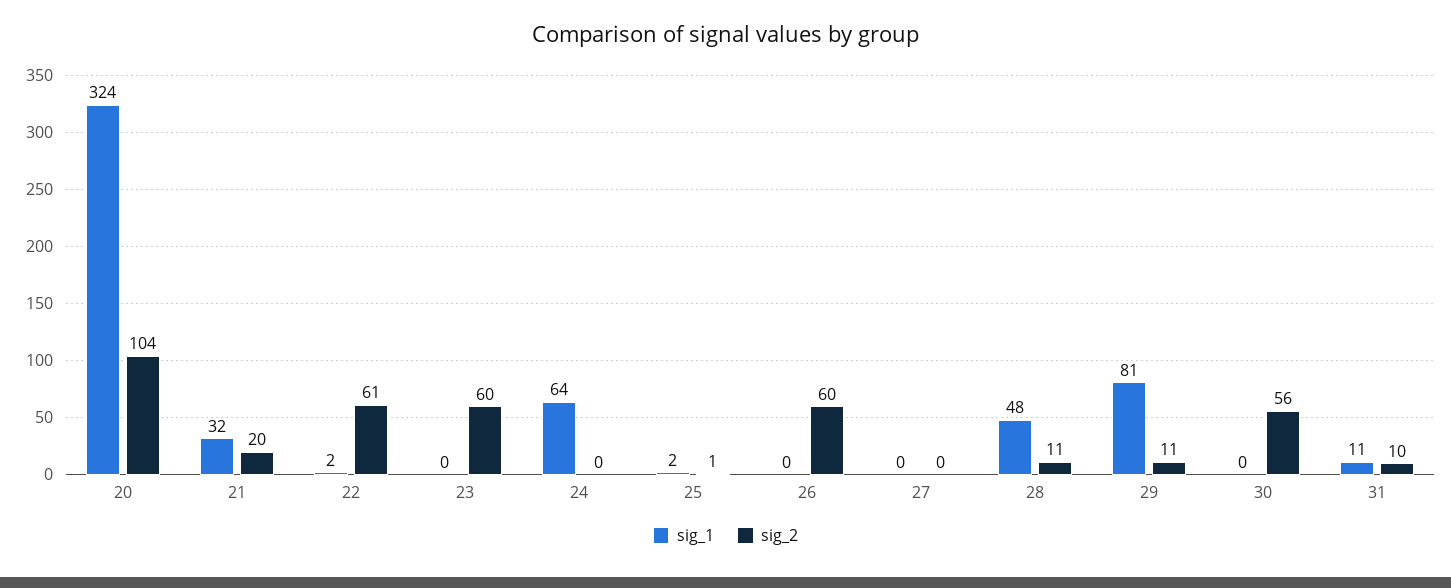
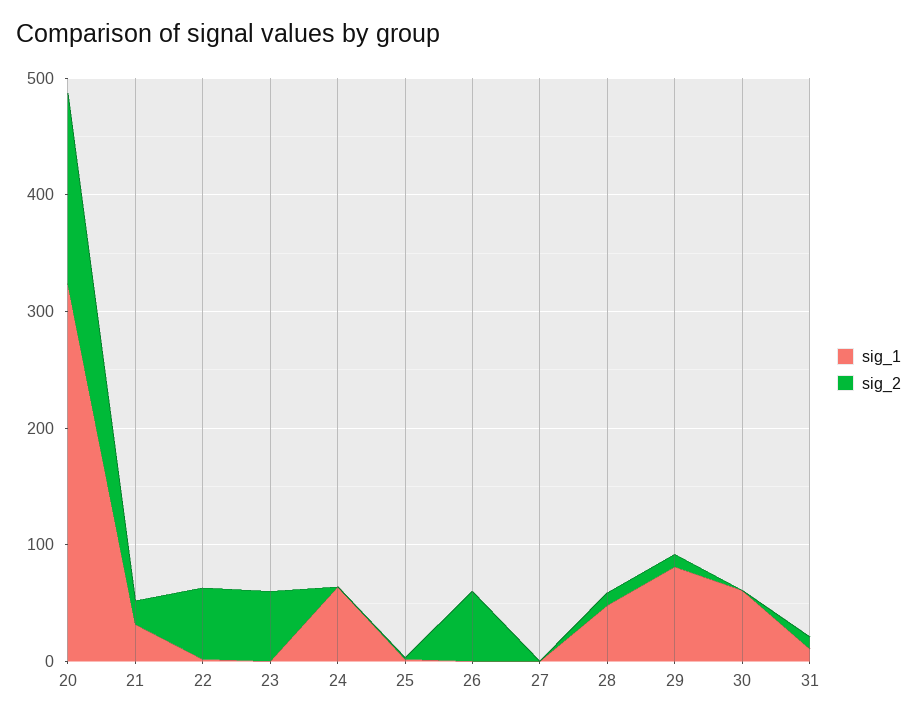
  {
    "sig_1": {
      "20": 324,
      "21": 32,
      "22": 2,
      "23": 0,
      "24": 64,
      "25": 2,
      "26": 0,
      "27": 0,
      "28": 48,
      "29": 81,
-     "30": 0,
+     "30": 60,
      "31": 11
    },
    "sig_2": {
-     "20": 104,
+     "20": 160,
      "21": 20,
      "22": 61,
      "23": 60,
      "24": 0,
      "25": 1,
      "26": 60,
      "27": 0,
      "28": 11,
      "29": 11,
-     "30": 56,
+     "30": 0,
      "31": 10
    }
  }

